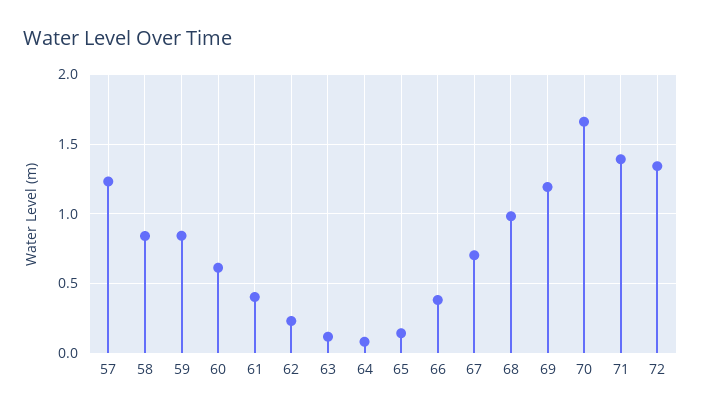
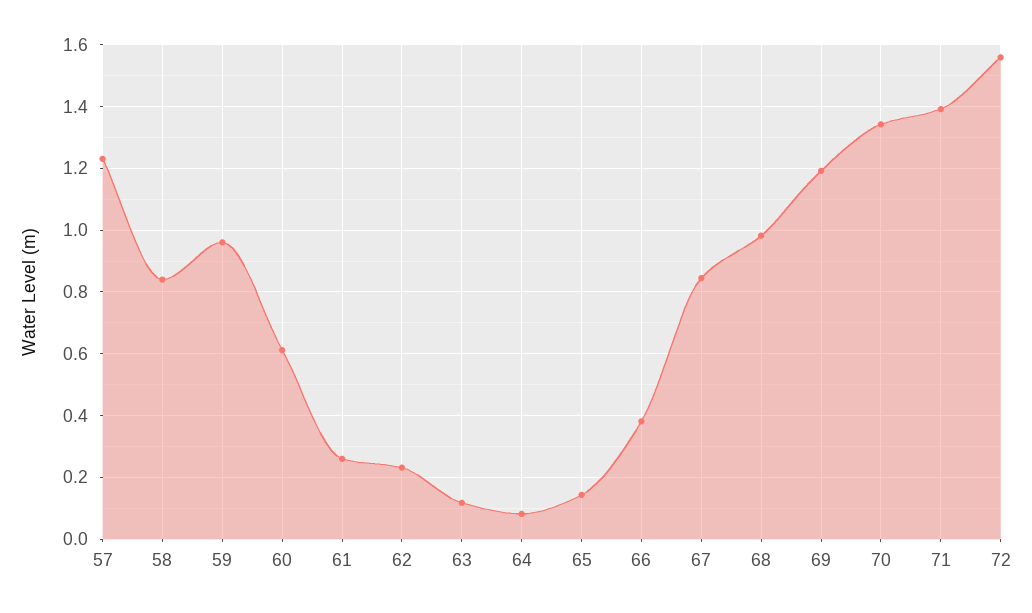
  {
    "57": 1.24,
    "58": 0.84,
-   "59": 0.85,
+   "59": 0.96,
    "60": 0.62,
-   "61": 0.4,
+   "61": 0.26,
    "62": 0.24,
    "63": 0.12,
    "64": 0.08,
    "65": 0.14,
    "66": 0.38,
-   "67": 0.7,
+   "67": 0.84,
    "68": 0.98,
    "69": 1.2,
-   "70": 1.65,
+   "70": 1.34,
    "71": 1.4,
-   "72": 1.35
+   "72": 1.56
  }

